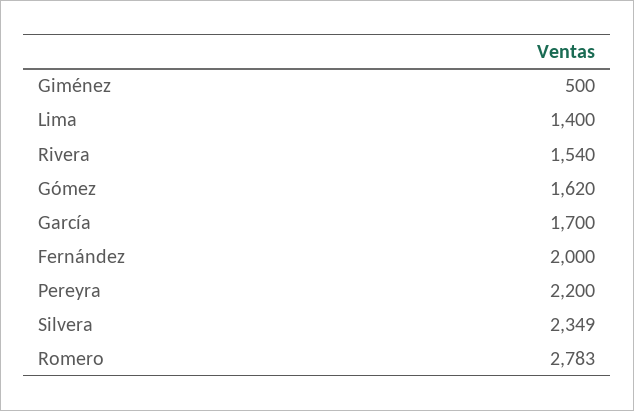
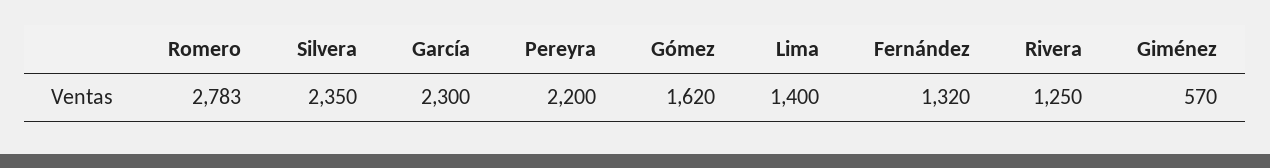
  {
-   "Giménez": 500,
+   "Giménez": 570,
    "Lima": 1400,
-   "Rivera": 1540,
+   "Rivera": 1250,
    "Gómez": 1620,
-   "García": 1700,
+   "García": 2300,
-   "Fernández": 2000,
+   "Fernández": 1320,
    "Pereyra": 2200,
-   "Silvera": 2349,
+   "Silvera": 2350,
    "Romero": 2783
  }

